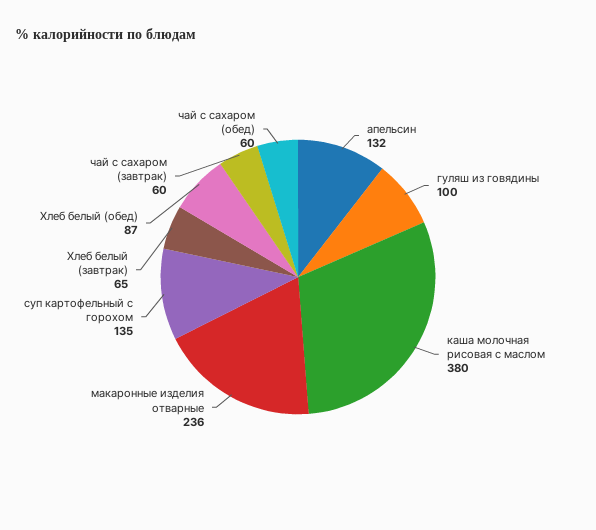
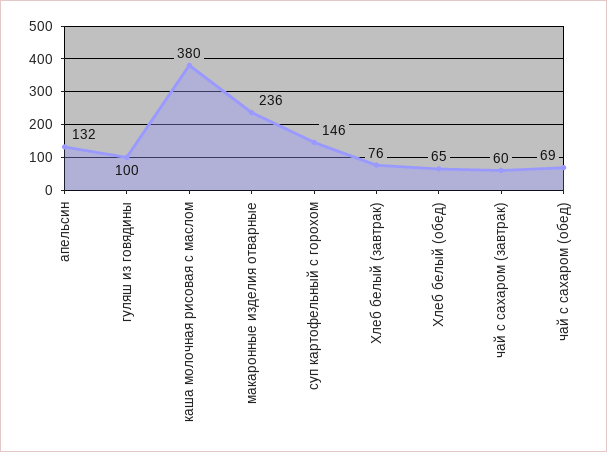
  {
    "апельсин": 132,
    "гуляш из говядины": 100,
    "каша молочная рисовая с маслом": 380,
    "макаронные изделия отварные": 236,
-   "суп картофельный с горохом": 135,
+   "суп картофельный с горохом": 146,
-   "Хлеб белый (завтрак)": 65,
+   "Хлеб белый (завтрак)": 76,
-   "Хлеб белый (обед)": 87,
+   "Хлеб белый (обед)": 65,
    "чай с сахаром (завтрак)": 60,
-   "чай с сахаром (обед)": 60
+   "чай с сахаром (обед)": 69
  }

